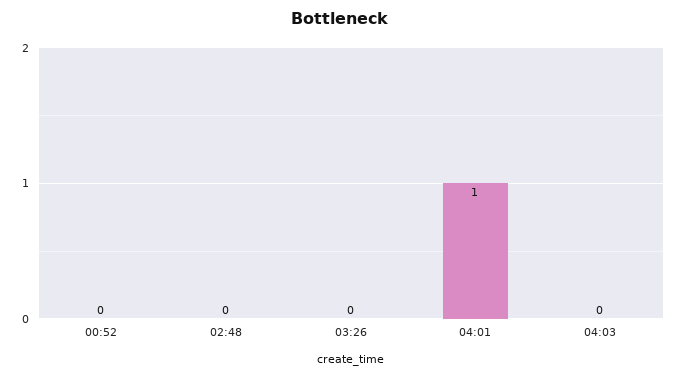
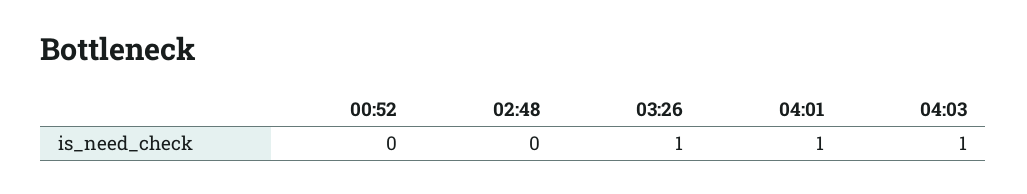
  {
    "00:52": 0,
    "02:48": 0,
-   "03:26": 0,
+   "03:26": 1,
    "04:01": 1,
-   "04:03": 0
+   "04:03": 1
  }

